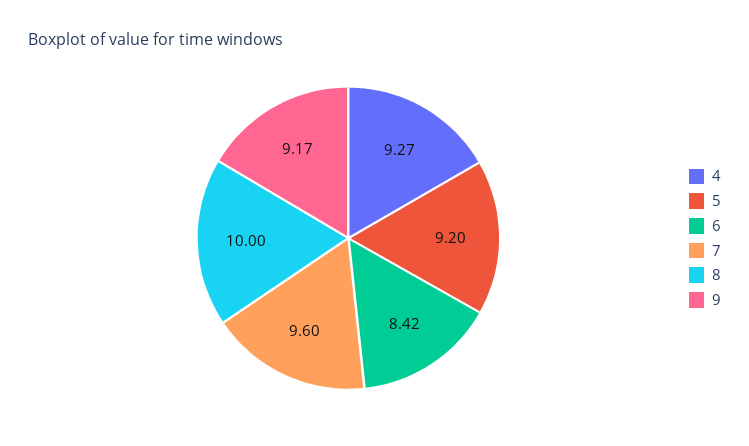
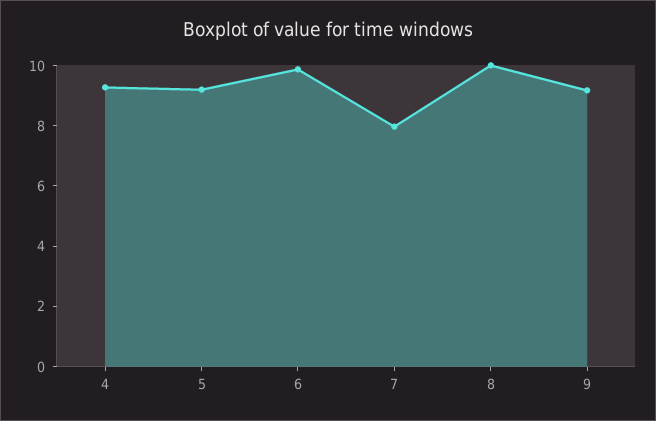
  {
    "4": 9.27,
    "5": 9.2,
-   "6": 8.42,
+   "6": 10,
-   "7": 9.6,
+   "7": 8,
    "8": 10,
    "9": 9.17
  }

